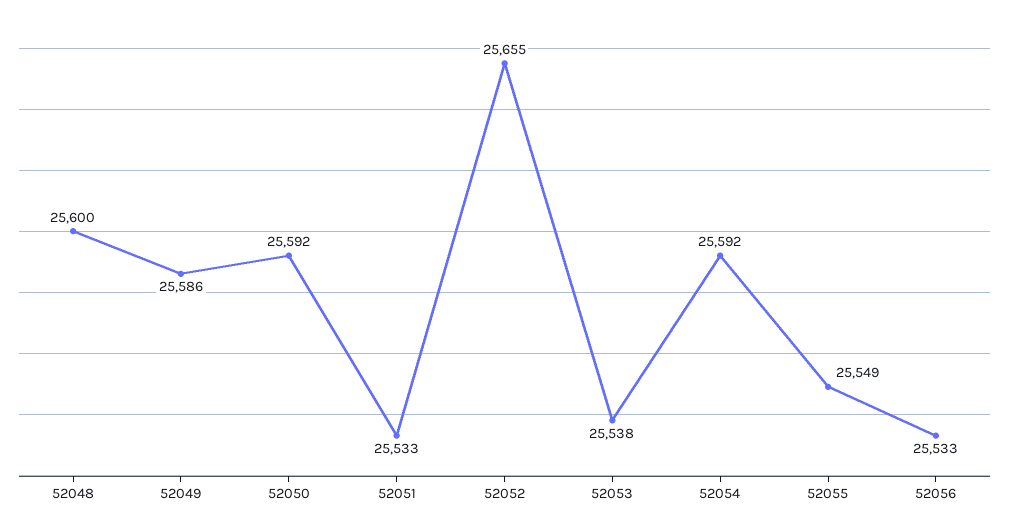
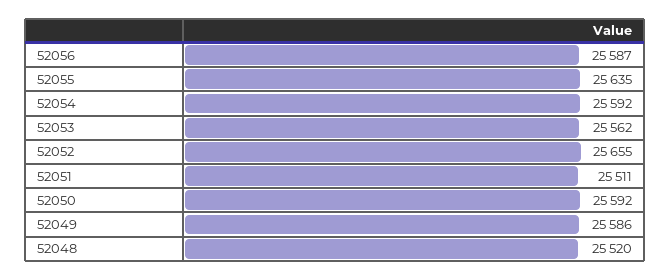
  {
-   "52048": 25600,
+   "52048": 25520,
    "52049": 25586,
    "52050": 25592,
-   "52051": 25533,
+   "52051": 25511,
    "52052": 25655,
-   "52053": 25538,
+   "52053": 25562,
    "52054": 25592,
-   "52055": 25549,
+   "52055": 25635,
-   "52056": 25533
+   "52056": 25587
  }

